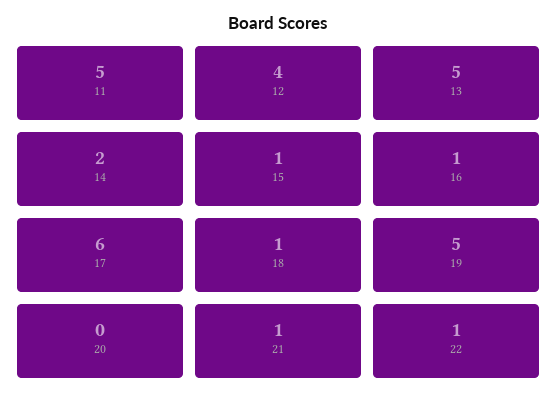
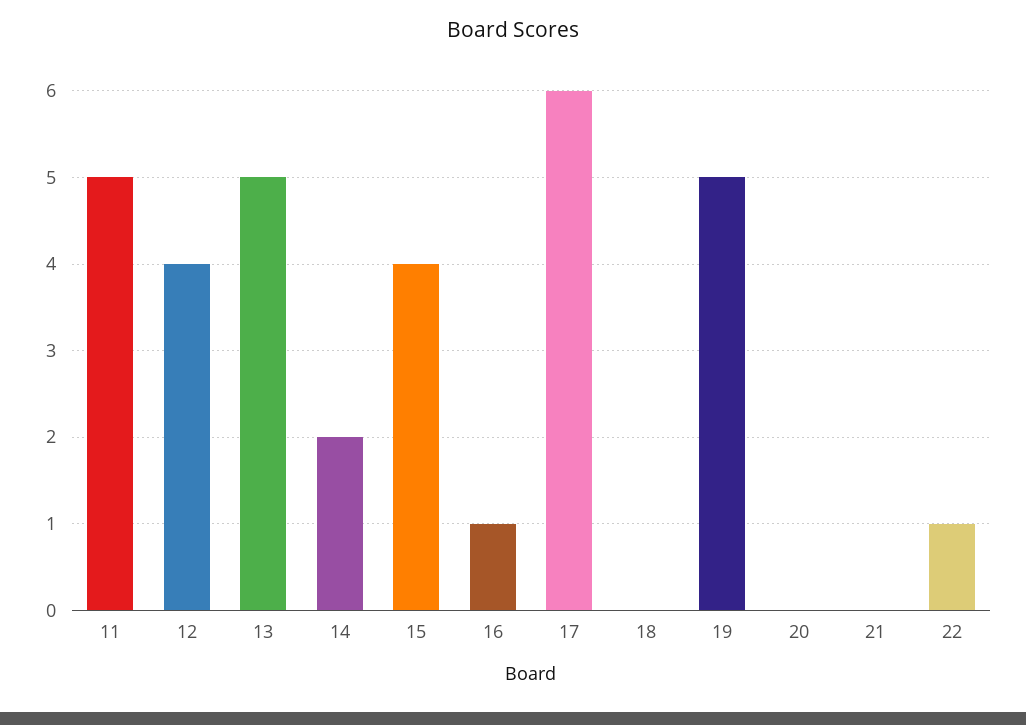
  {
    "11": 5,
    "12": 4,
    "13": 5,
    "14": 2,
-   "15": 1,
+   "15": 4,
    "16": 1,
    "17": 6,
-   "18": 1,
+   "18": 0,
    "19": 5,
    "20": 0,
-   "21": 1,
+   "21": 0,
    "22": 1
  }

